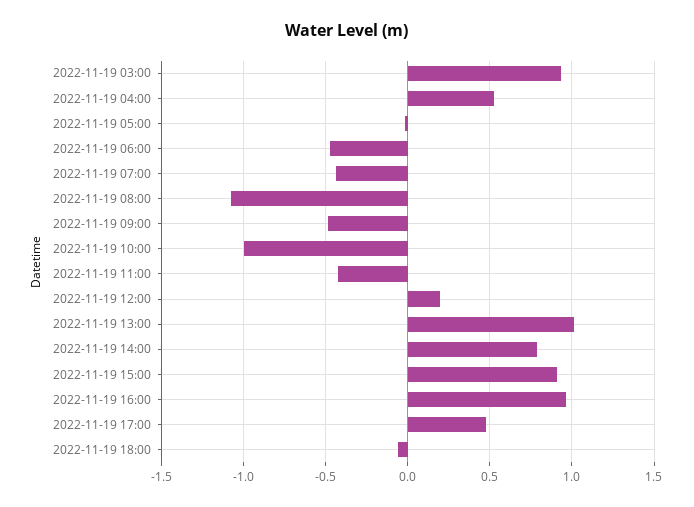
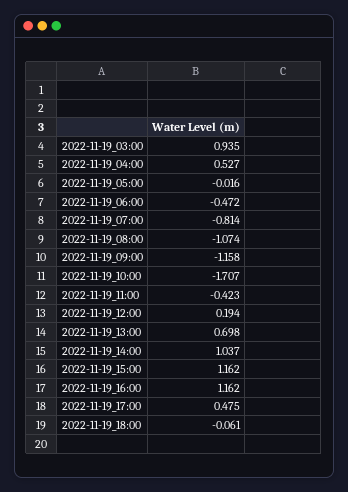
  {
    "2022-11-19 03:00": 0.935,
    "2022-11-19 04:00": 0.527,
    "2022-11-19 05:00": -0.016,
    "2022-11-19 06:00": -0.472,
-   "2022-11-19 07:00": -0.45,
+   "2022-11-19 07:00": -0.814,
    "2022-11-19 08:00": -1.074,
-   "2022-11-19 09:00": -0.5,
+   "2022-11-19 09:00": -1.158,
-   "2022-11-19 10:00": -1,
+   "2022-11-19 10:00": -1.707,
    "2022-11-19 11:00": -0.423,
    "2022-11-19 12:00": 0.194,
-   "2022-11-19 13:00": 1,
+   "2022-11-19 13:00": 0.698,
-   "2022-11-19 14:00": 0.8,
+   "2022-11-19 14:00": 1.037,
-   "2022-11-19 15:00": 0.9,
+   "2022-11-19 15:00": 1.162,
-   "2022-11-19 16:00": 0.95,
+   "2022-11-19 16:00": 1.162,
    "2022-11-19 17:00": 0.475,
    "2022-11-19 18:00": -0.061
  }

